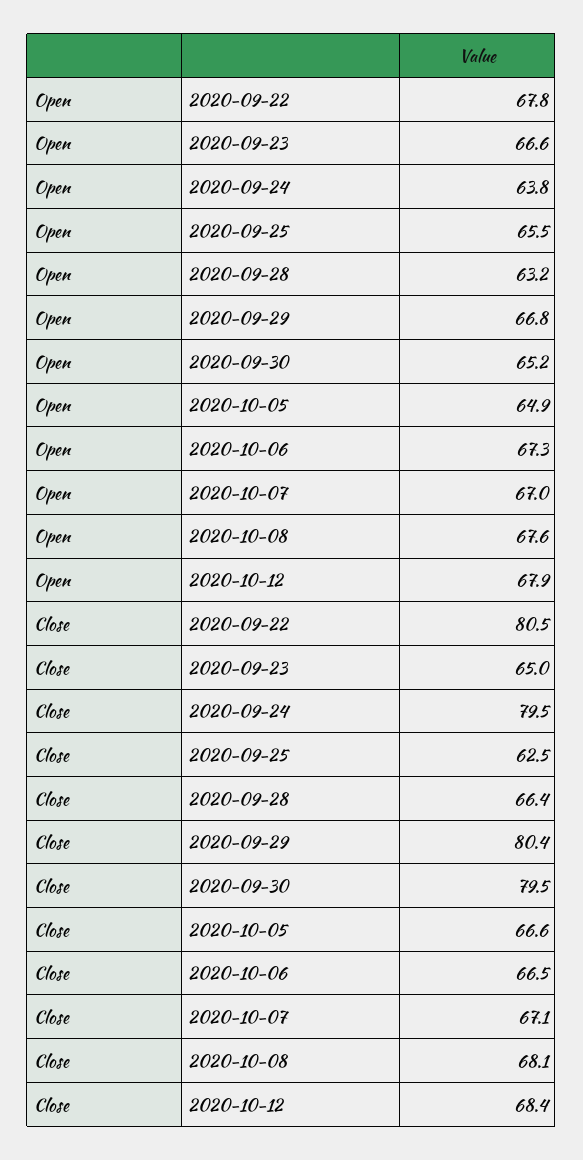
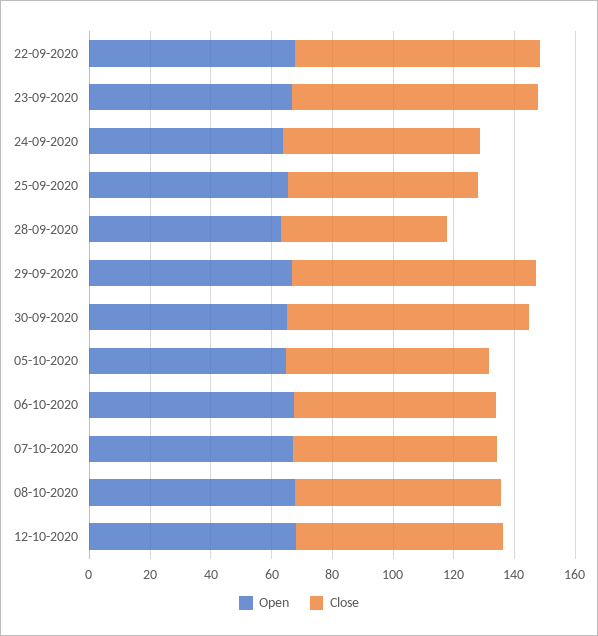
  {
    "Open": {
      "2020-09-22": 67.8,
      "2020-09-23": 66.6,
      "2020-09-24": 63.8,
      "2020-09-25": 65.5,
      "2020-09-28": 63.2,
      "2020-09-29": 66.8,
      "2020-09-30": 65.2,
      "2020-10-05": 64.9,
      "2020-10-06": 67.3,
      "2020-10-07": 67,
      "2020-10-08": 67.6,
      "2020-10-12": 67.9
    },
    "Close": {
      "2020-09-22": 80.5,
-     "2020-09-23": 65,
+     "2020-09-23": 80,
-     "2020-09-24": 79.5,
+     "2020-09-24": 65,
      "2020-09-25": 62.5,
-     "2020-09-28": 66.4,
+     "2020-09-28": 55,
      "2020-09-29": 80.4,
      "2020-09-30": 79.5,
      "2020-10-05": 66.6,
      "2020-10-06": 66.5,
      "2020-10-07": 67.1,
      "2020-10-08": 68.1,
      "2020-10-12": 68.4
    }
  }

